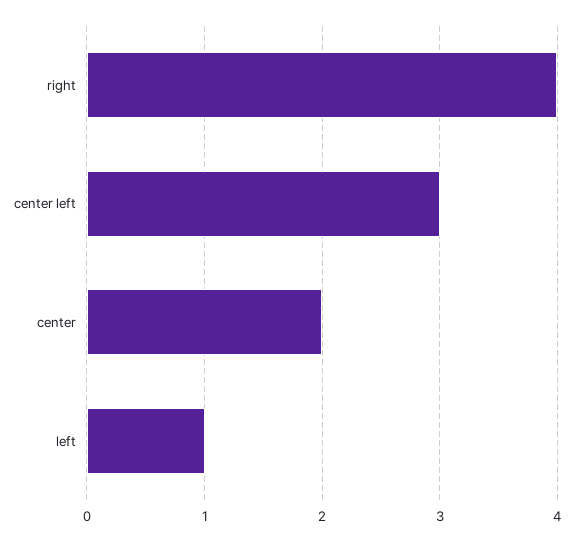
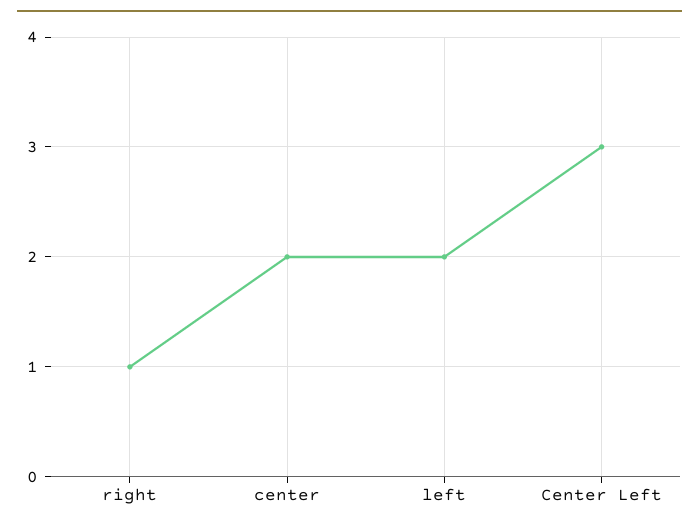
  {
-   "right": 4,
+   "right": 1,
    "center left": 3,
    "center": 2,
-   "left": 1
+   "left": 2
  }

